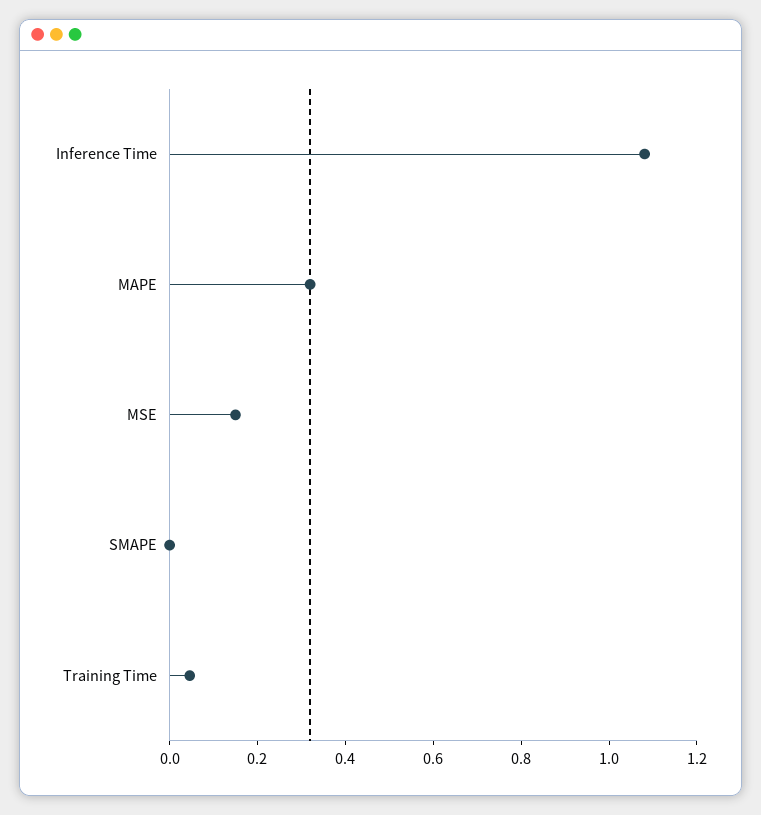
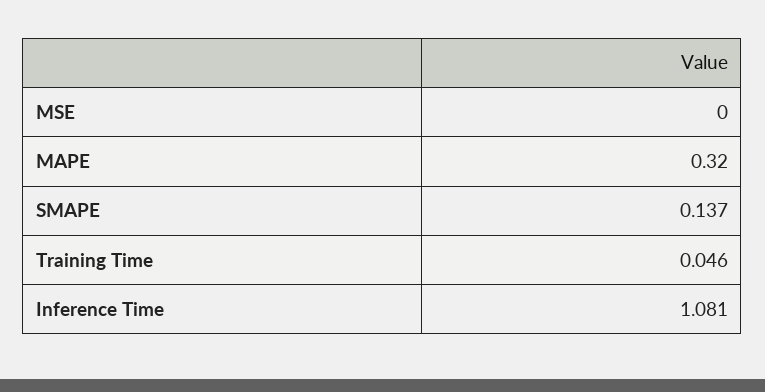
  {
    "Inference Time": 1.081,
    "MAPE": 0.32,
-   "MSE": 0.15,
+   "MSE": 0,
-   "SMAPE": 0,
+   "SMAPE": 0.137,
    "Training Time": 0.046
  }

